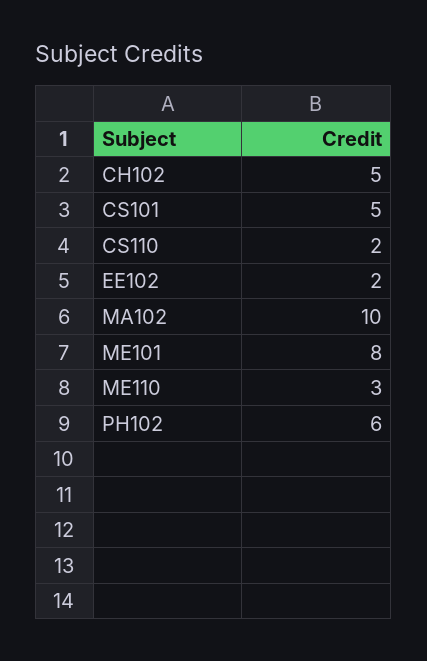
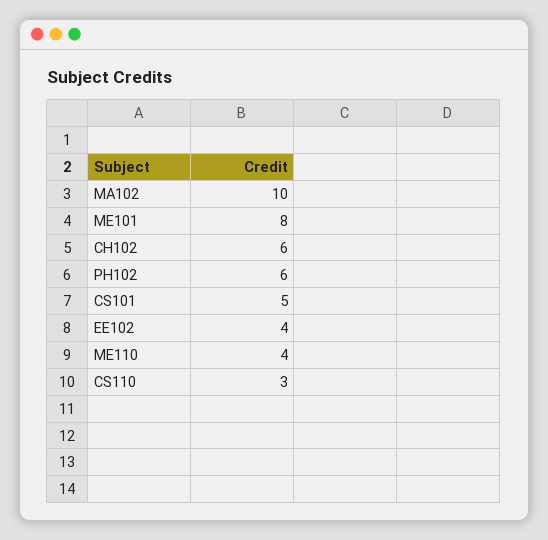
  {
-   "CH102": 5,
+   "CH102": 6,
    "CS101": 5,
-   "CS110": 2,
+   "CS110": 3,
-   "EE102": 2,
+   "EE102": 4,
    "MA102": 10,
    "ME101": 8,
-   "ME110": 3,
+   "ME110": 4,
    "PH102": 6
  }

